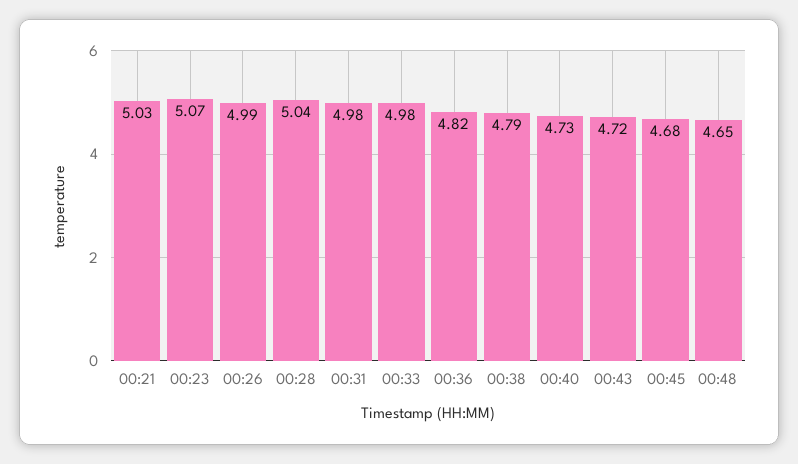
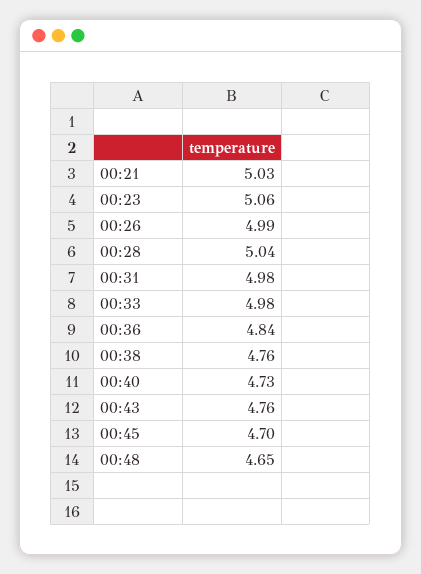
  {
    "00:21": 5.03,
-   "00:23": 5.07,
+   "00:23": 5.06,
    "00:26": 4.99,
    "00:28": 5.04,
    "00:31": 4.98,
    "00:33": 4.98,
-   "00:36": 4.82,
+   "00:36": 4.84,
-   "00:38": 4.79,
+   "00:38": 4.76,
    "00:40": 4.73,
-   "00:43": 4.72,
+   "00:43": 4.76,
-   "00:45": 4.68,
+   "00:45": 4.7,
    "00:48": 4.65
  }

